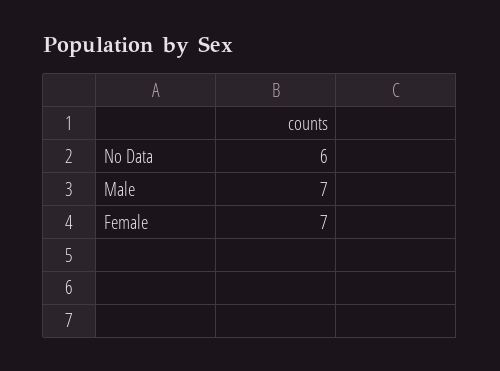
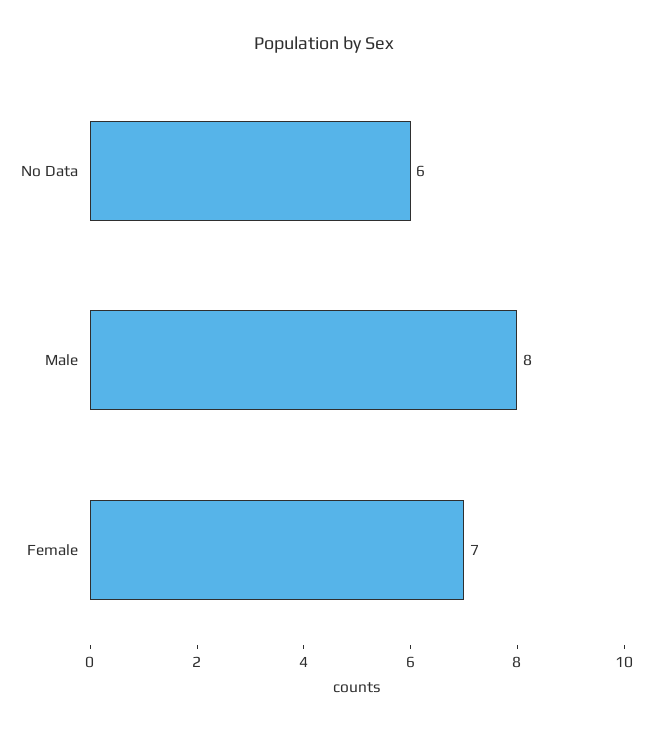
  {
    "No Data": 6,
-   "Male": 7,
+   "Male": 8,
    "Female": 7
  }

